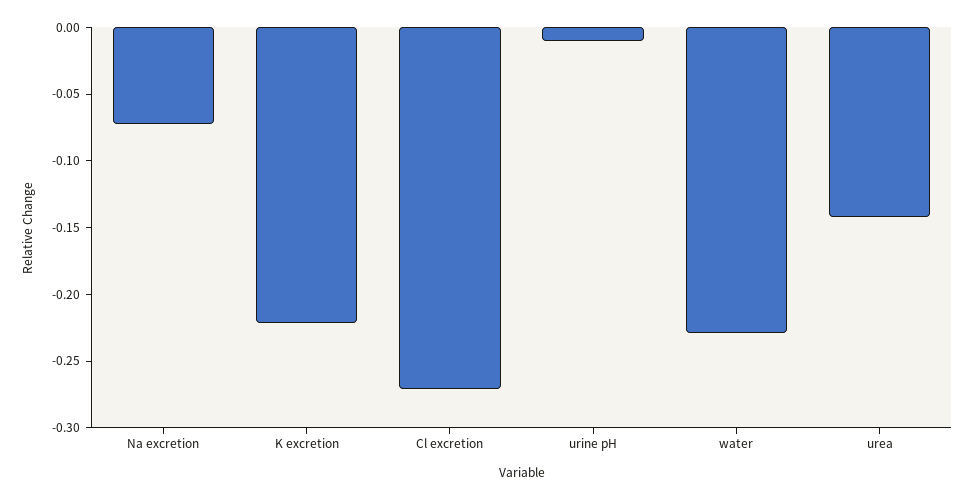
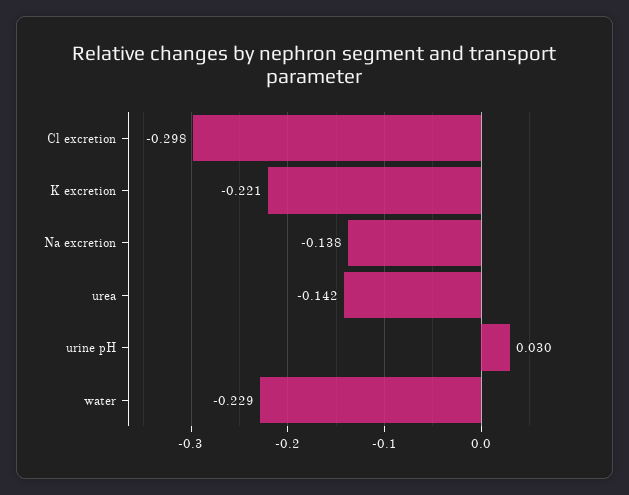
  {
-   "Na excretion": -0.07,
+   "Na excretion": -0.138,
    "K excretion": -0.221,
-   "Cl excretion": -0.27,
+   "Cl excretion": -0.298,
-   "urine pH": -0.01,
+   "urine pH": 0.03,
    "water": -0.229,
    "urea": -0.142
  }

